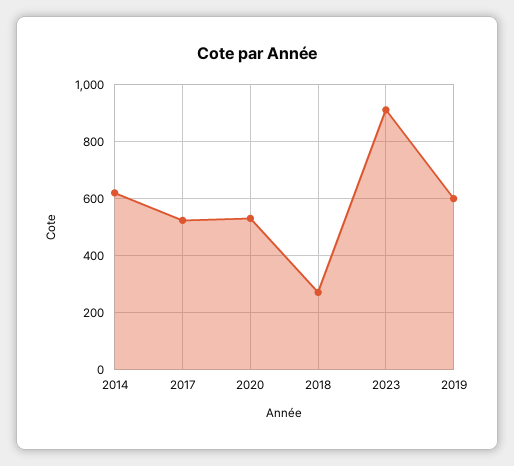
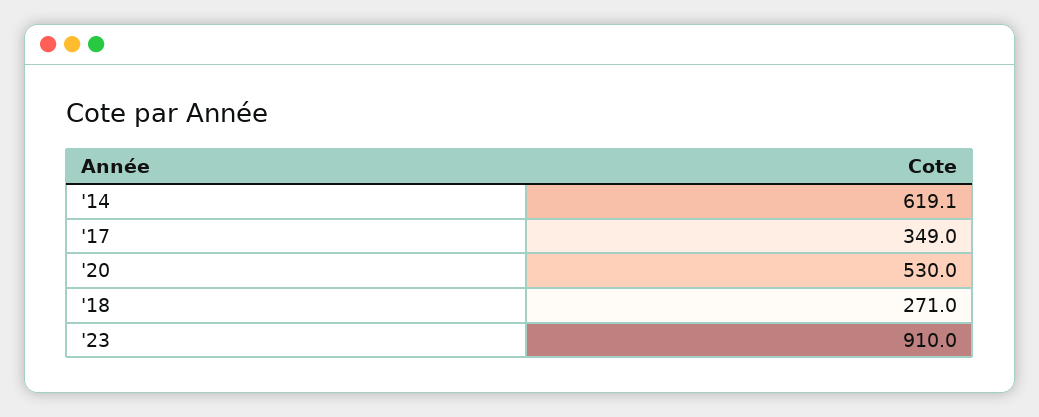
  {
    "2014": 619.1,
-   "2017": 525,
+   "2017": 349,
    "2020": 530,
    "2018": 271,
-   "2023": 910,
+   "2023": 910
-   "2019": 600
  }

